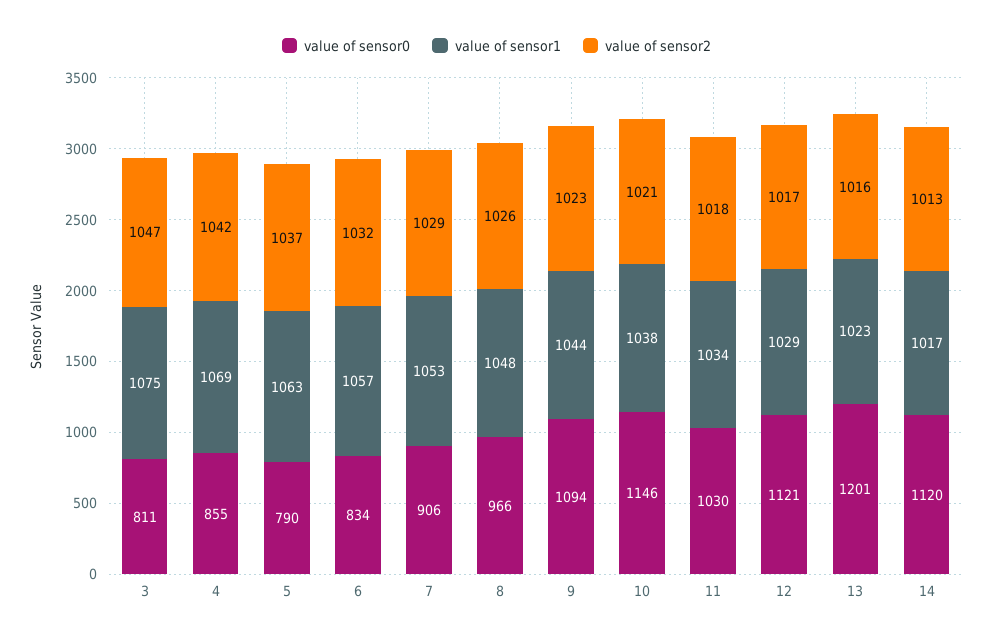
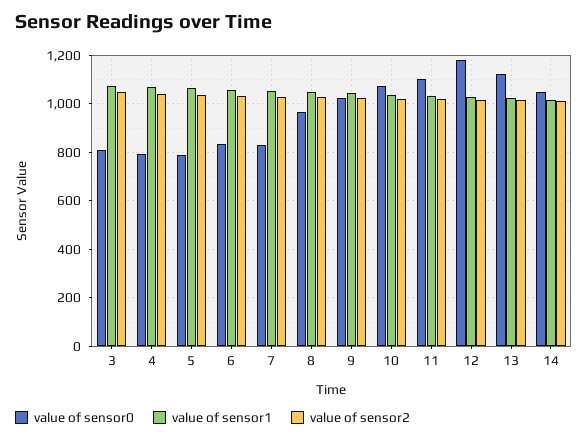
  {
    "value of sensor0": {
      "3": 811,
-     "4": 855,
+     "4": 800,
      "5": 790,
      "6": 834,
-     "7": 906,
+     "7": 825,
      "8": 966,
-     "9": 1094,
+     "9": 1025,
-     "10": 1146,
+     "10": 1075,
-     "11": 1030,
+     "11": 1100,
-     "12": 1121,
+     "12": 1175,
-     "13": 1201,
+     "13": 1125,
-     "14": 1120
+     "14": 1050
    },
    "value of sensor1": {
      "3": 1075,
      "4": 1069,
      "5": 1063,
      "6": 1057,
      "7": 1053,
      "8": 1048,
      "9": 1044,
      "10": 1038,
      "11": 1034,
      "12": 1029,
      "13": 1023,
      "14": 1017
    },
    "value of sensor2": {
      "3": 1047,
      "4": 1042,
      "5": 1037,
      "6": 1032,
      "7": 1029,
      "8": 1026,
      "9": 1023,
      "10": 1021,
      "11": 1018,
      "12": 1017,
      "13": 1016,
      "14": 1013
    }
  }

